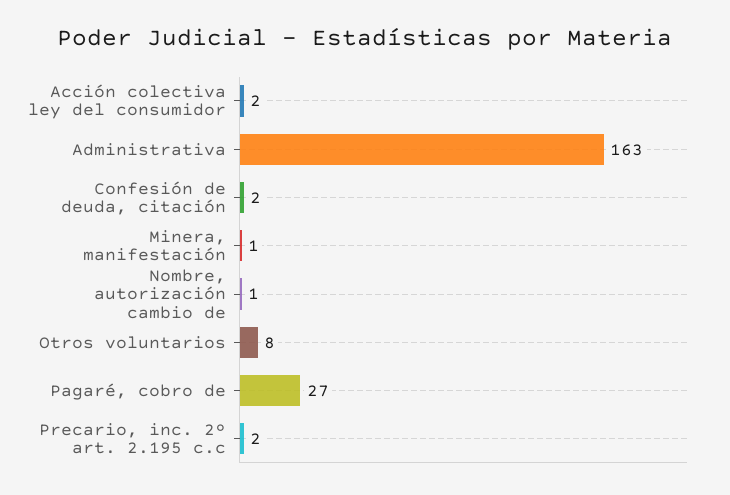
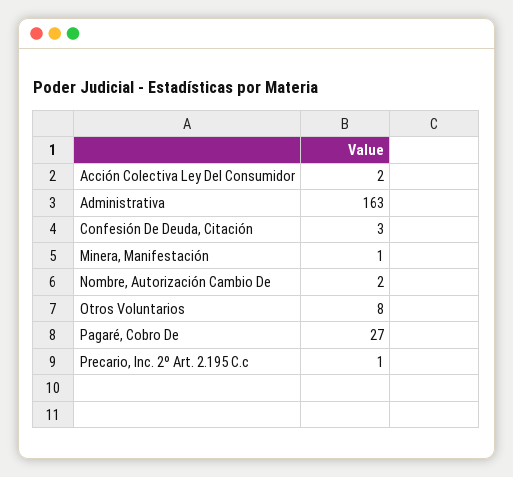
  {
    "Acción colectiva ley del consumidor": 2,
    "Administrativa": 163,
-   "Confesión de deuda, citación": 2,
+   "Confesión de deuda, citación": 3,
    "Minera, manifestación": 1,
-   "Nombre, autorización cambio de": 1,
+   "Nombre, autorización cambio de": 2,
    "Otros voluntarios": 8,
    "Pagaré, cobro de": 27,
-   "Precario, inc. 2º art. 2.195 c.c": 2
+   "Precario, inc. 2º art. 2.195 c.c": 1
  }

